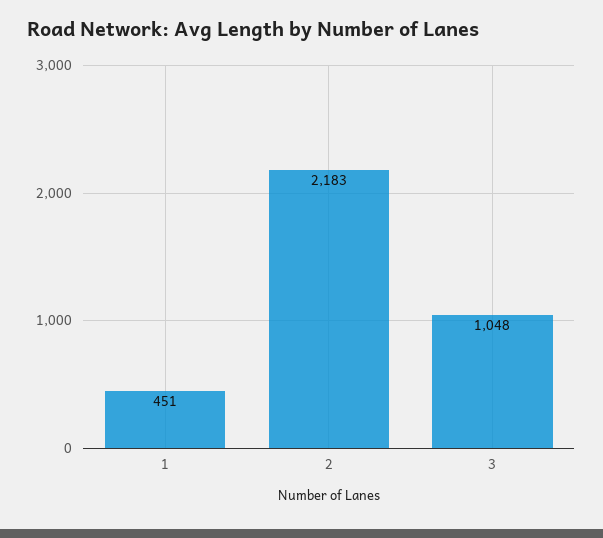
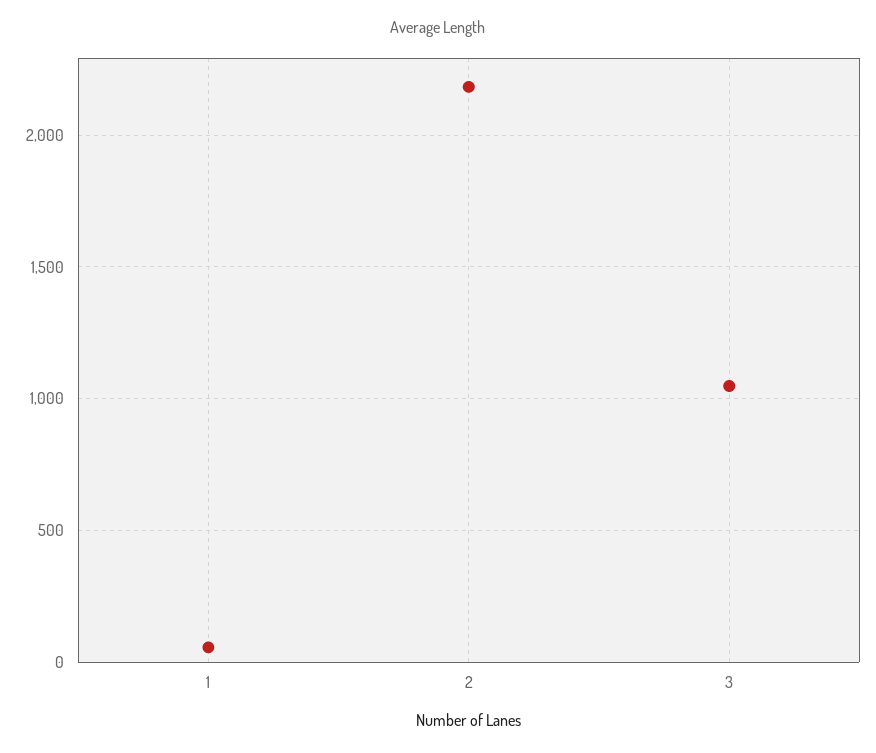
  {
-   "1": 451,
+   "1": 50,
    "2": 2183,
    "3": 1048
  }

